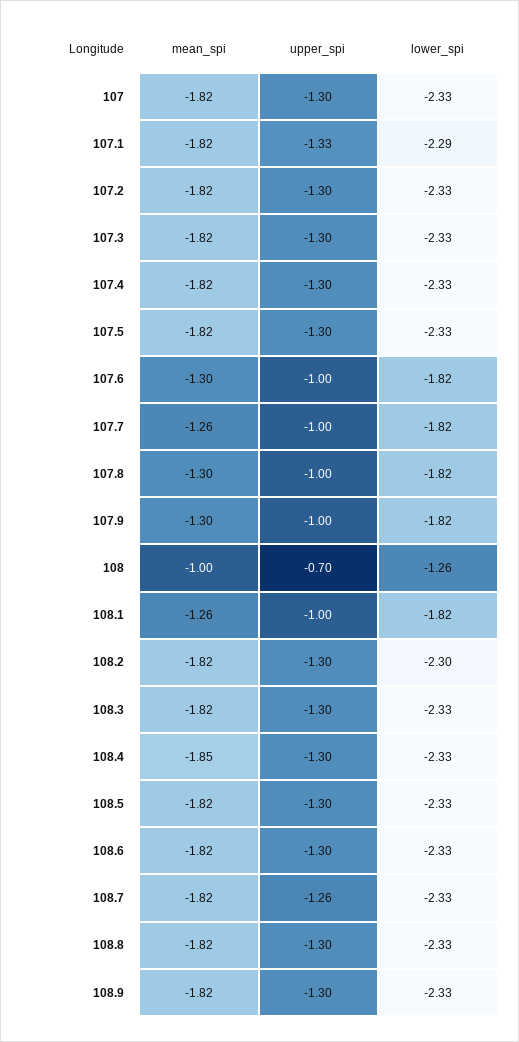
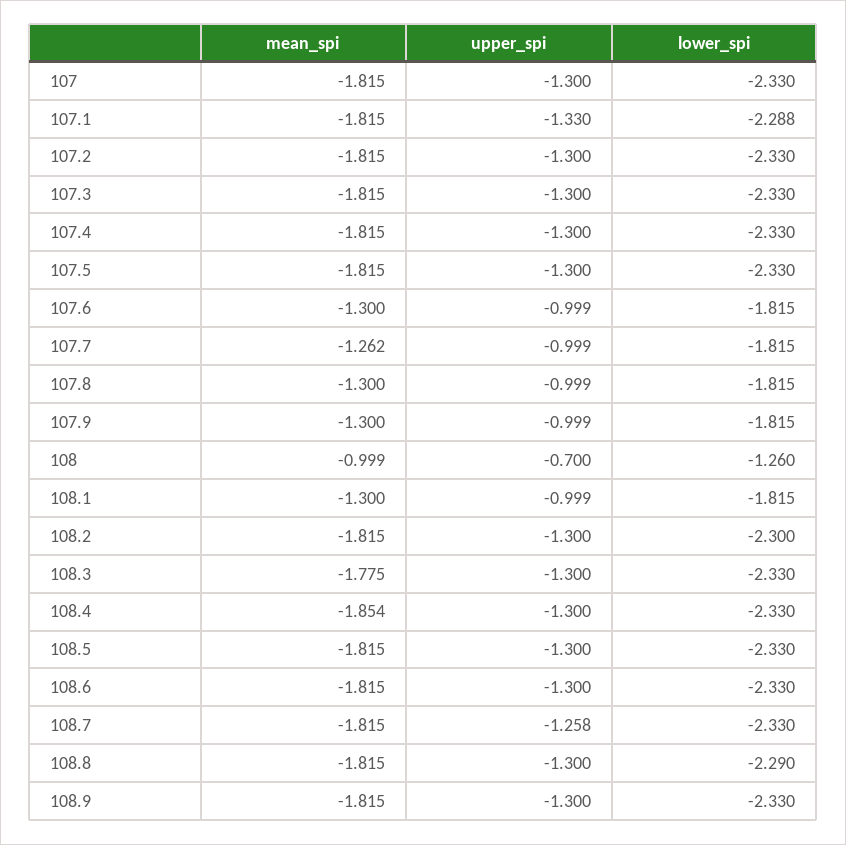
  {
    "mean_spi": {
      "107": -1.815,
      "107.1": -1.815,
      "107.2": -1.815,
      "107.3": -1.815,
      "107.4": -1.815,
      "107.5": -1.815,
      "107.6": -1.3,
      "107.7": -1.262,
      "107.8": -1.3,
      "107.9": -1.3,
      "108": -0.999,
-     "108.1": -1.26,
+     "108.1": -1.3,
      "108.2": -1.815,
-     "108.3": -1.82,
+     "108.3": -1.775,
      "108.4": -1.854,
      "108.5": -1.815,
      "108.6": -1.815,
      "108.7": -1.815,
      "108.8": -1.815,
      "108.9": -1.815
    },
    "upper_spi": {
      "107": -1.3,
      "107.1": -1.33,
      "107.2": -1.3,
      "107.3": -1.3,
      "107.4": -1.3,
      "107.5": -1.3,
      "107.6": -0.999,
      "107.7": -0.999,
      "107.8": -0.999,
      "107.9": -0.999,
      "108": -0.7,
      "108.1": -0.999,
      "108.2": -1.3,
      "108.3": -1.3,
      "108.4": -1.3,
      "108.5": -1.3,
      "108.6": -1.3,
      "108.7": -1.258,
      "108.8": -1.3,
      "108.9": -1.3
    },
    "lower_spi": {
      "107": -2.33,
      "107.1": -2.288,
      "107.2": -2.33,
      "107.3": -2.33,
      "107.4": -2.33,
      "107.5": -2.33,
      "107.6": -1.815,
      "107.7": -1.815,
      "107.8": -1.815,
      "107.9": -1.815,
      "108": -1.26,
      "108.1": -1.815,
      "108.2": -2.3,
      "108.3": -2.33,
      "108.4": -2.33,
      "108.5": -2.33,
      "108.6": -2.33,
      "108.7": -2.33,
-     "108.8": -2.33,
+     "108.8": -2.29,
      "108.9": -2.33
    }
  }

